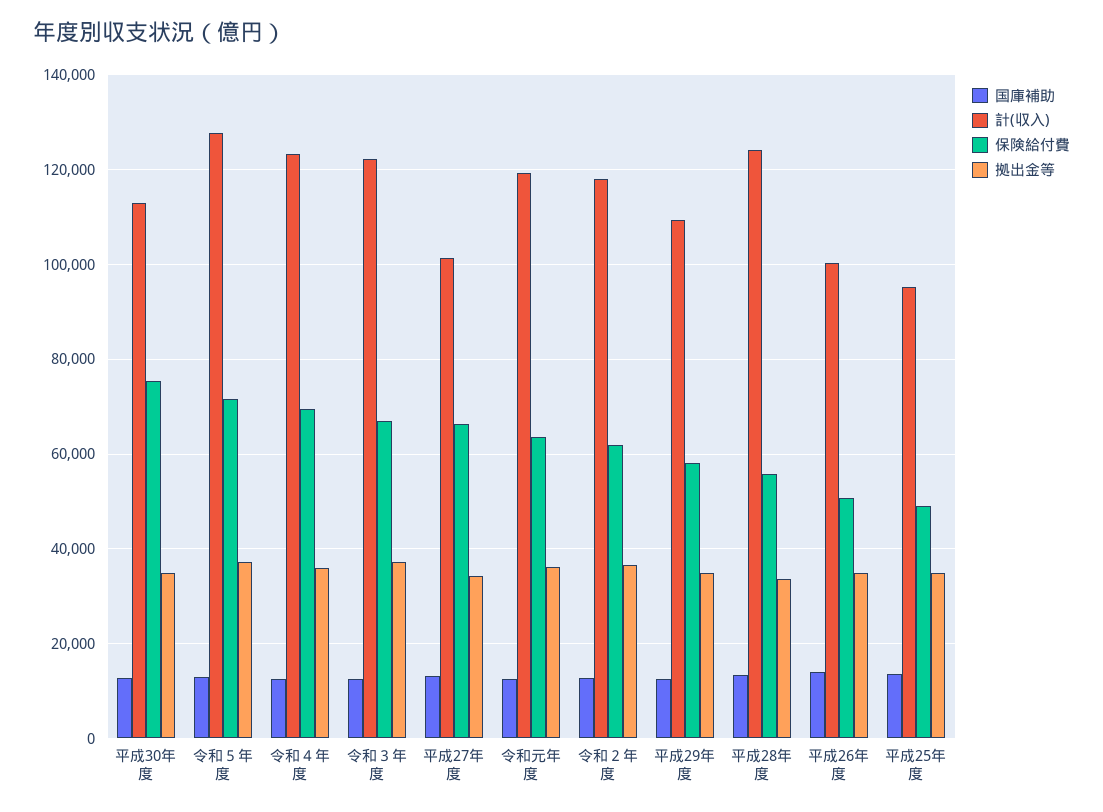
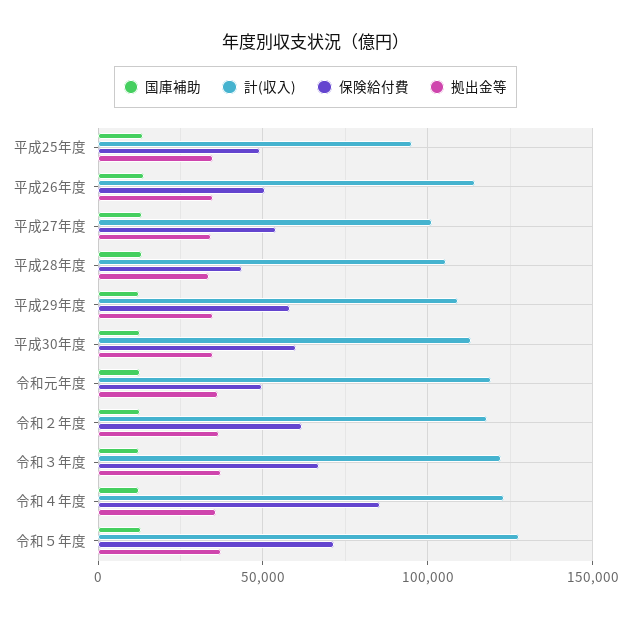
  {
    "国庫補助": {
      "平成30年度": 12000,
      "令和５年度": 12000,
      "令和４年度": 12000,
      "令和３年度": 12000,
      "平成27年度": 14000,
      "令和元年度": 12000,
      "令和２年度": 12000,
      "平成29年度": 12000,
      "平成28年度": 14000,
      "平成26年度": 14000,
      "平成25年度": 14000
    },
    "計(収入)": {
      "平成30年度": 114000,
      "令和５年度": 128000,
      "令和４年度": 124000,
      "令和３年度": 122000,
      "平成27年度": 102000,
      "令和元年度": 120000,
      "令和２年度": 118000,
      "平成29年度": 110000,
-     "平成28年度": 124000,
+     "平成28年度": 105000,
-     "平成26年度": 100000,
+     "平成26年度": 115000,
      "平成25年度": 96000
    },
    "保険給付費": {
-     "平成30年度": 76000,
+     "平成30年度": 60000,
      "令和５年度": 72000,
-     "令和４年度": 70000,
+     "令和４年度": 85000,
      "令和３年度": 68000,
-     "平成27年度": 66000,
+     "平成27年度": 55000,
-     "令和元年度": 64000,
+     "令和元年度": 50000,
      "令和２年度": 62000,
      "平成29年度": 58000,
-     "平成28年度": 56000,
+     "平成28年度": 45000,
      "平成26年度": 50000,
      "平成25年度": 48000
    },
    "拠出金等": {
      "平成30年度": 34000,
      "令和５年度": 38000,
      "令和４年度": 36000,
      "令和３年度": 38000,
      "平成27年度": 34000,
      "令和元年度": 36000,
      "令和２年度": 36000,
      "平成29年度": 34000,
      "平成28年度": 34000,
      "平成26年度": 34000,
      "平成25年度": 34000
    }
  }

